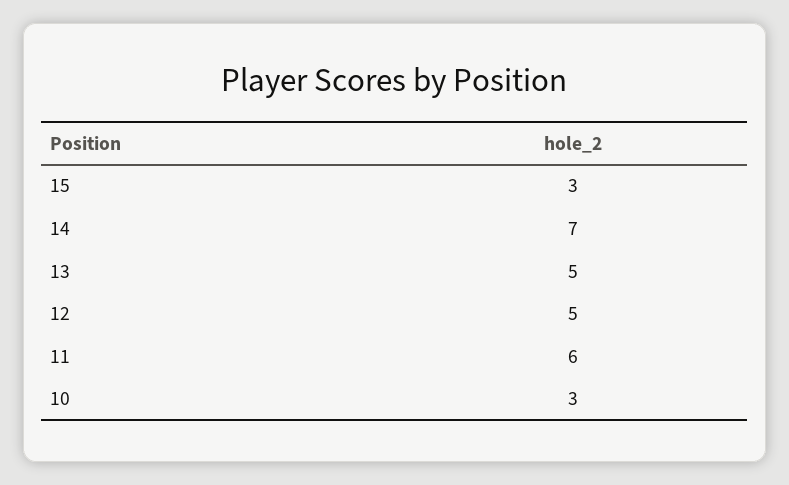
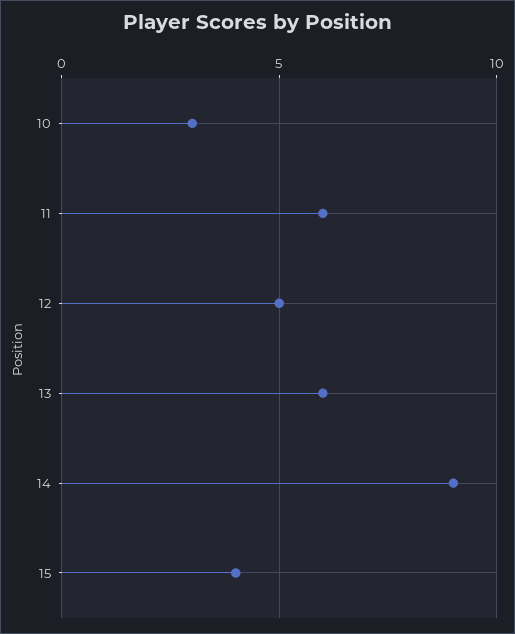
  {
-   "15": 3,
+   "15": 4,
-   "14": 7,
+   "14": 9,
-   "13": 5,
+   "13": 6,
    "12": 5,
    "11": 6,
    "10": 3
  }

